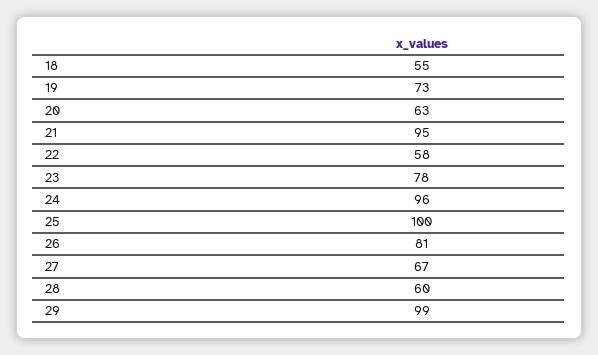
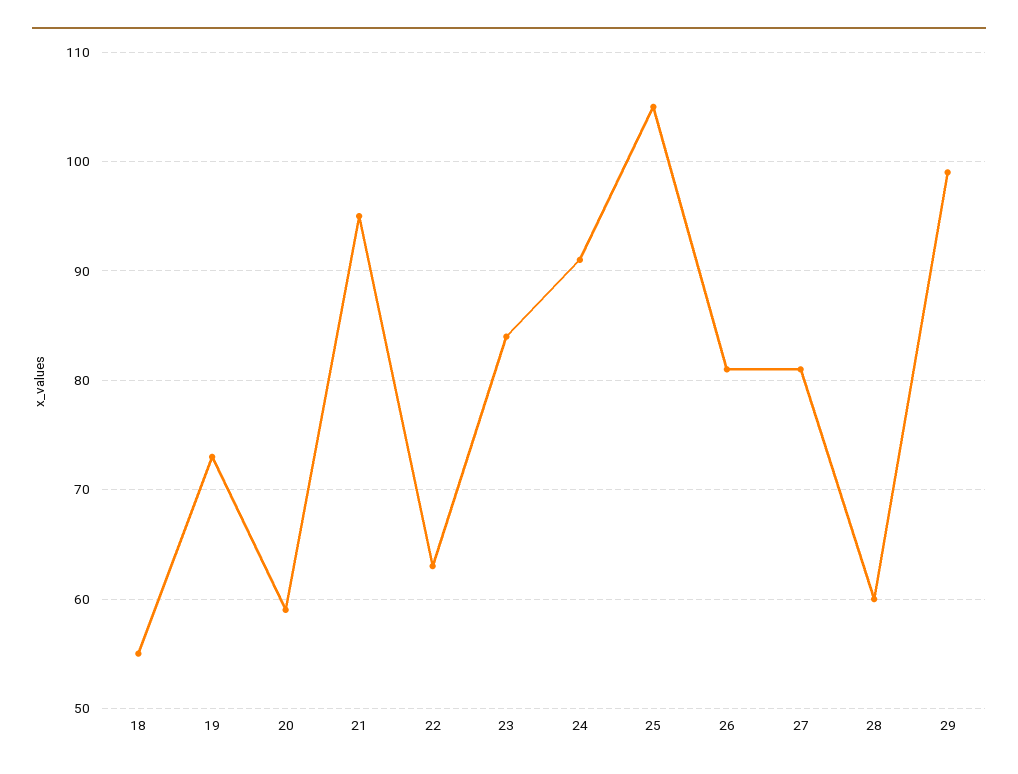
  {
    "18": 55,
    "19": 73,
-   "20": 63,
+   "20": 59,
    "21": 95,
-   "22": 58,
+   "22": 63,
-   "23": 78,
+   "23": 84,
-   "24": 96,
+   "24": 91,
-   "25": 100,
+   "25": 105,
    "26": 81,
-   "27": 67,
+   "27": 81,
    "28": 60,
    "29": 99
  }

